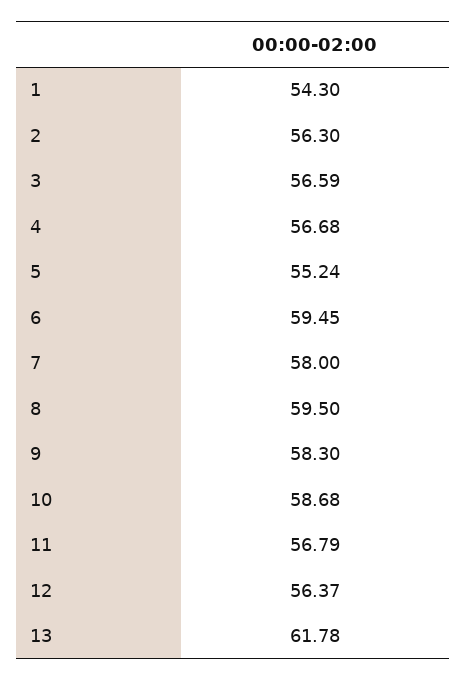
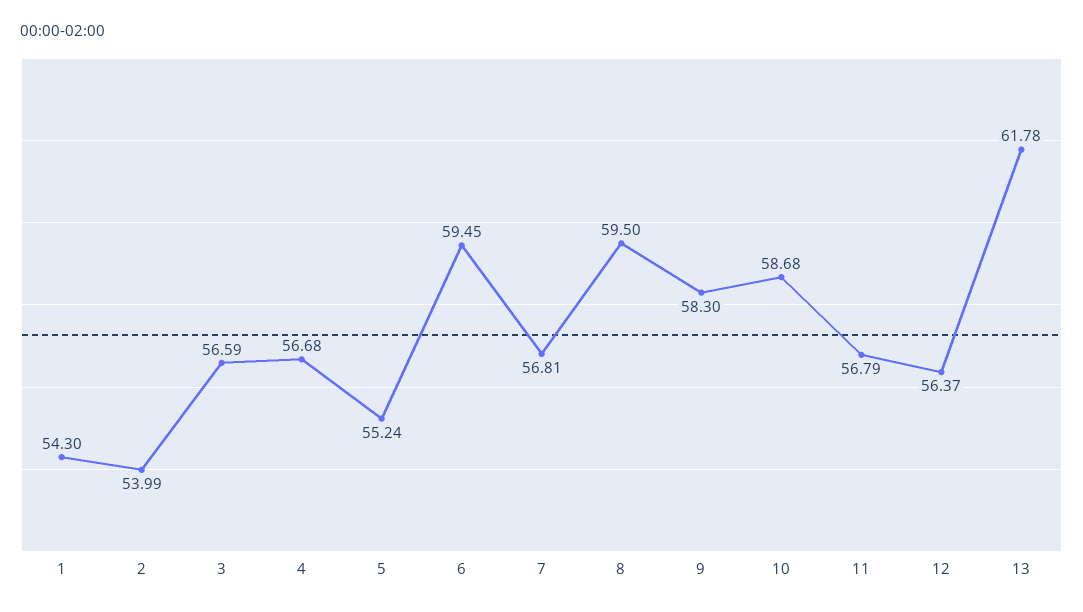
  {
    "1": 54.3,
-   "2": 56.3,
+   "2": 53.99,
    "3": 56.59,
    "4": 56.68,
    "5": 55.24,
    "6": 59.45,
-   "7": 58,
+   "7": 56.81,
    "8": 59.5,
    "9": 58.3,
    "10": 58.68,
    "11": 56.79,
    "12": 56.37,
    "13": 61.78
  }

